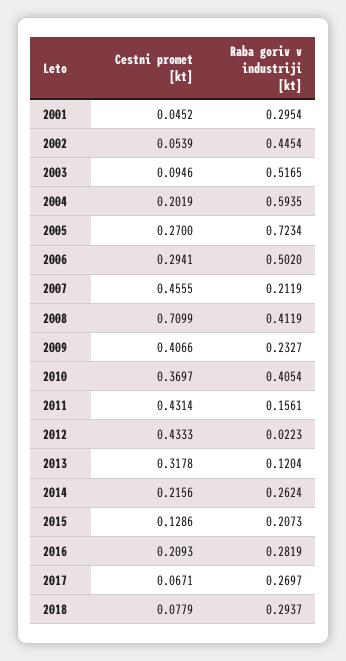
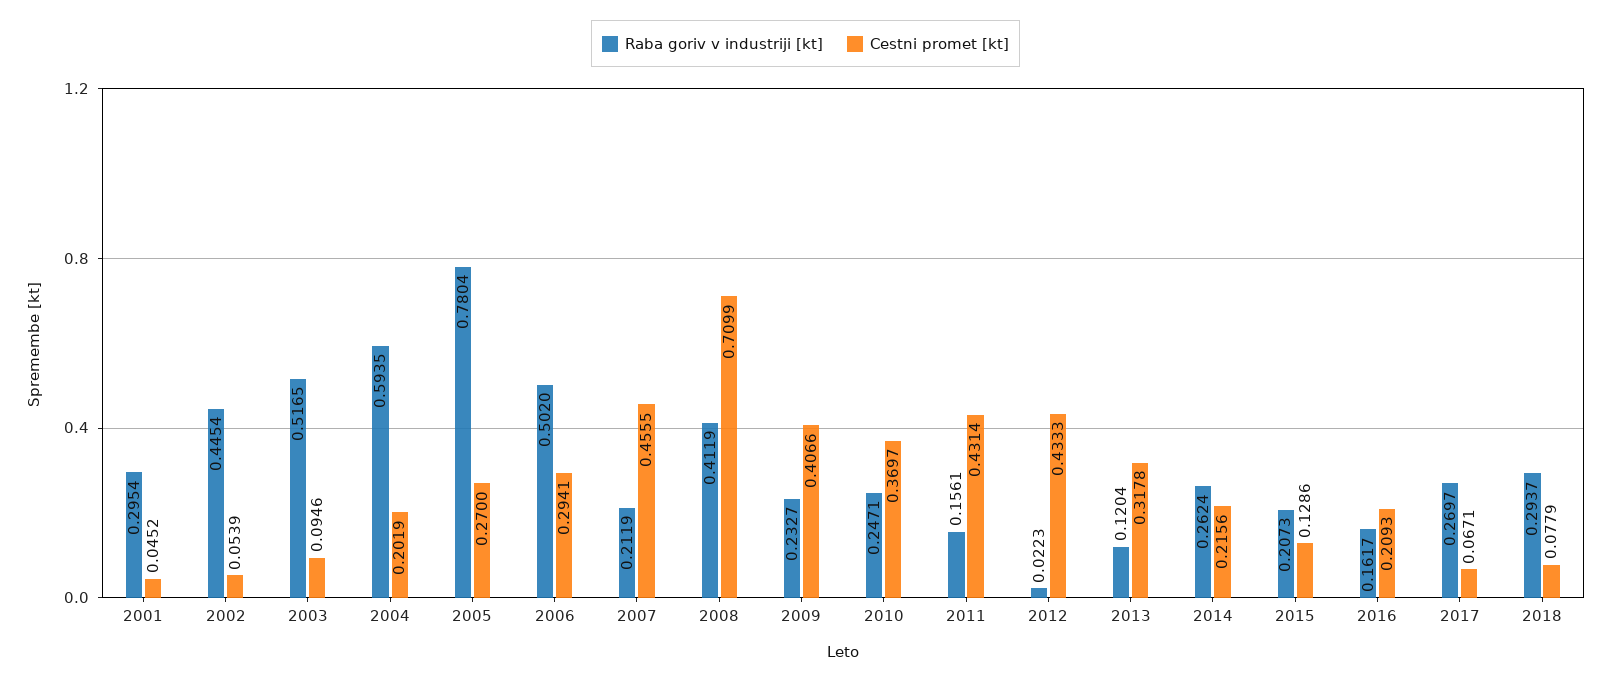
  {
    "Cestni promet [kt]": {
      "2001": 0.0452,
      "2002": 0.0539,
      "2003": 0.0946,
      "2004": 0.2019,
      "2005": 0.27,
      "2006": 0.2941,
      "2007": 0.4555,
      "2008": 0.7099,
      "2009": 0.4066,
      "2010": 0.3697,
      "2011": 0.4314,
      "2012": 0.4333,
      "2013": 0.3178,
      "2014": 0.2156,
      "2015": 0.1286,
      "2016": 0.2093,
      "2017": 0.0671,
      "2018": 0.0779
    },
    "Raba goriv v industriji [kt]": {
      "2001": 0.2954,
      "2002": 0.4454,
      "2003": 0.5165,
      "2004": 0.5935,
-     "2005": 0.7234,
+     "2005": 0.7804,
      "2006": 0.502,
      "2007": 0.2119,
      "2008": 0.4119,
      "2009": 0.2327,
-     "2010": 0.4054,
+     "2010": 0.2471,
      "2011": 0.1561,
      "2012": 0.0223,
      "2013": 0.1204,
      "2014": 0.2624,
      "2015": 0.2073,
-     "2016": 0.2819,
+     "2016": 0.1617,
      "2017": 0.2697,
      "2018": 0.2937
    }
  }

